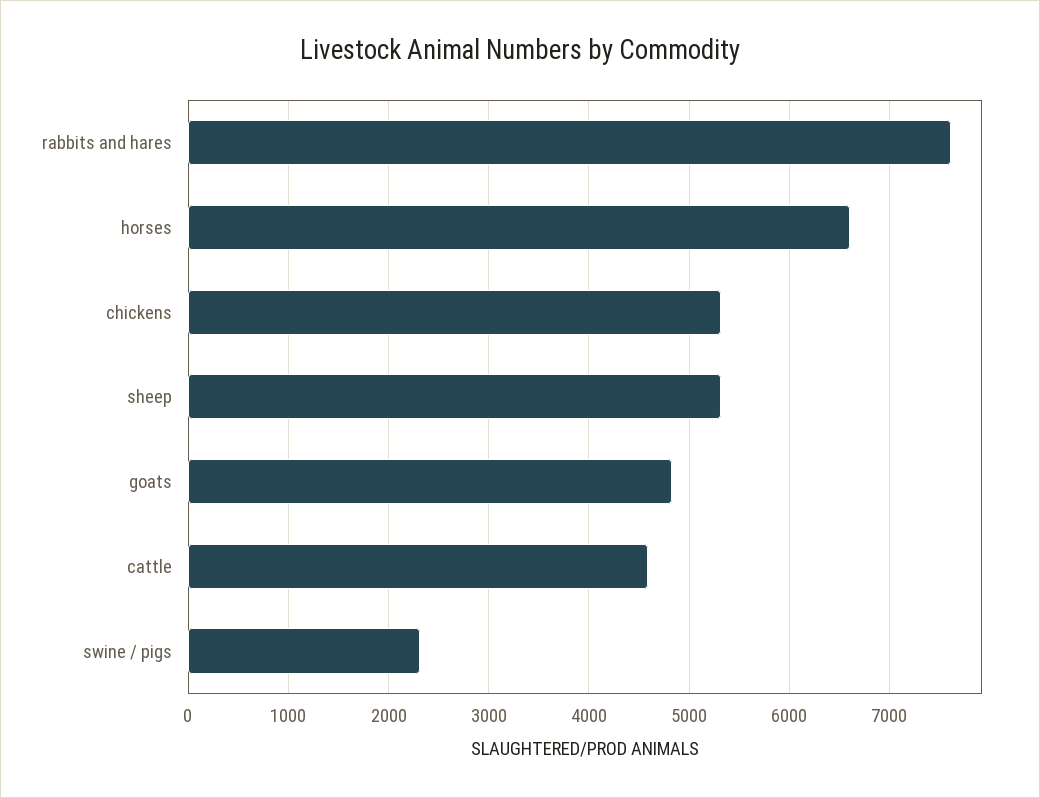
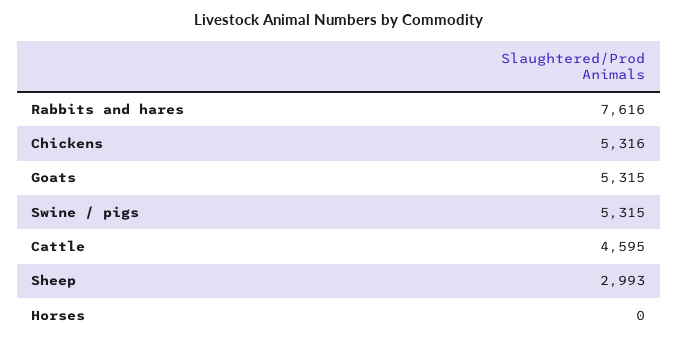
  {
    "rabbits and hares": 7616,
-   "horses": 6600,
+   "horses": 0,
    "chickens": 5316,
-   "sheep": 5300,
+   "sheep": 2993,
-   "goats": 4800,
+   "goats": 5315,
    "cattle": 4595,
-   "swine / pigs": 2300
+   "swine / pigs": 5315
  }

